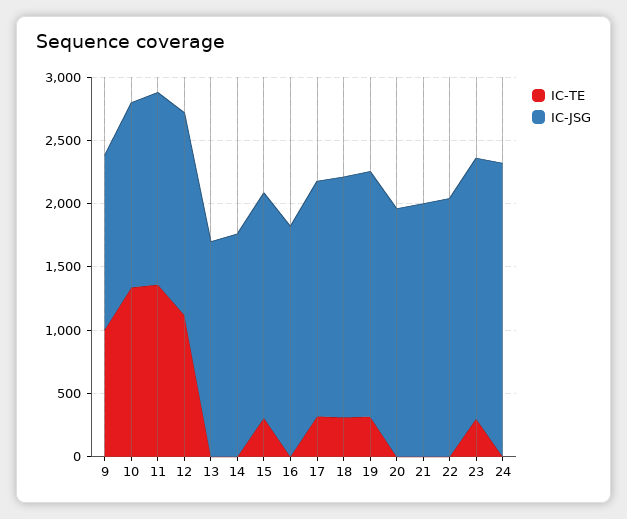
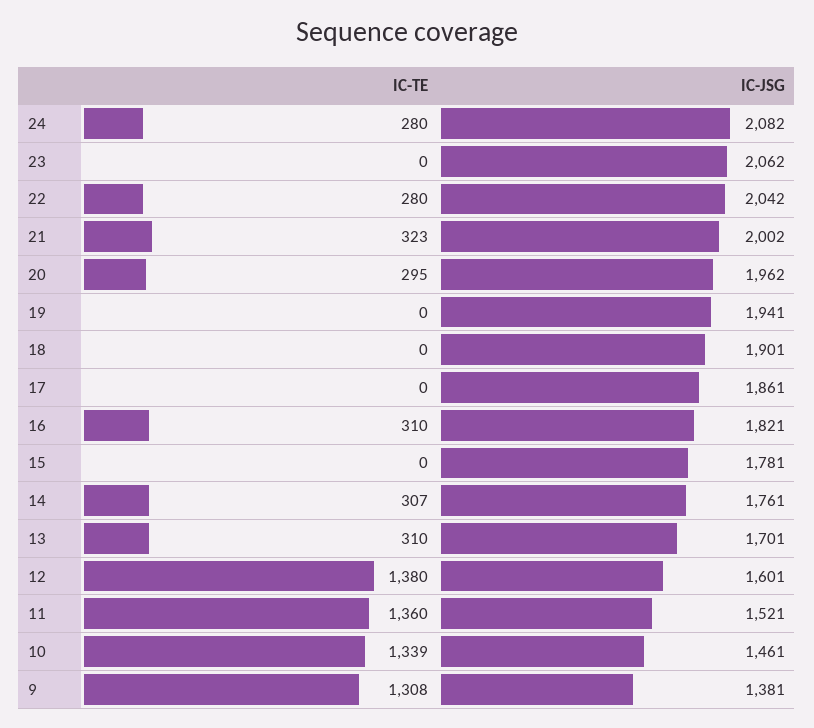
  {
    "IC-TE": {
-     "9": 1000,
+     "9": 1308,
      "10": 1339,
      "11": 1360,
-     "12": 1100,
+     "12": 1380,
-     "13": 0,
+     "13": 310,
-     "14": 0,
+     "14": 307,
-     "15": 300,
+     "15": 0,
-     "16": 0,
+     "16": 310,
-     "17": 300,
+     "17": 0,
-     "18": 300,
+     "18": 0,
-     "19": 300,
+     "19": 0,
-     "20": 0,
+     "20": 295,
-     "21": 0,
+     "21": 323,
-     "22": 0,
+     "22": 280,
-     "23": 300,
+     "23": 0,
-     "24": 0
+     "24": 280
    },
    "IC-JSG": {
      "9": 1381,
      "10": 1461,
      "11": 1521,
      "12": 1601,
      "13": 1701,
      "14": 1761,
      "15": 1781,
      "16": 1821,
      "17": 1861,
      "18": 1901,
      "19": 1941,
      "20": 1962,
      "21": 2002,
      "22": 2042,
      "23": 2062,
-     "24": 2300
+     "24": 2082
    }
  }

